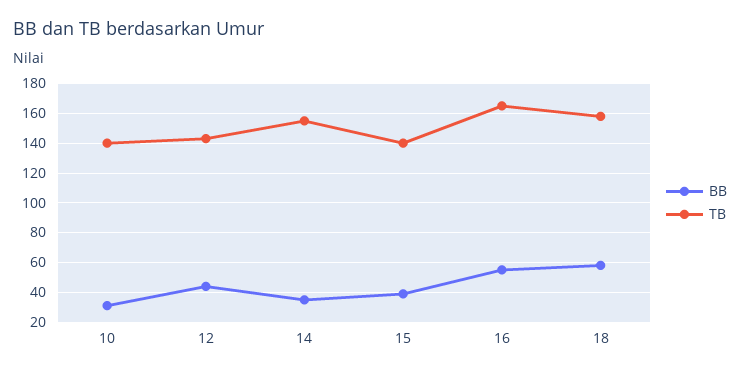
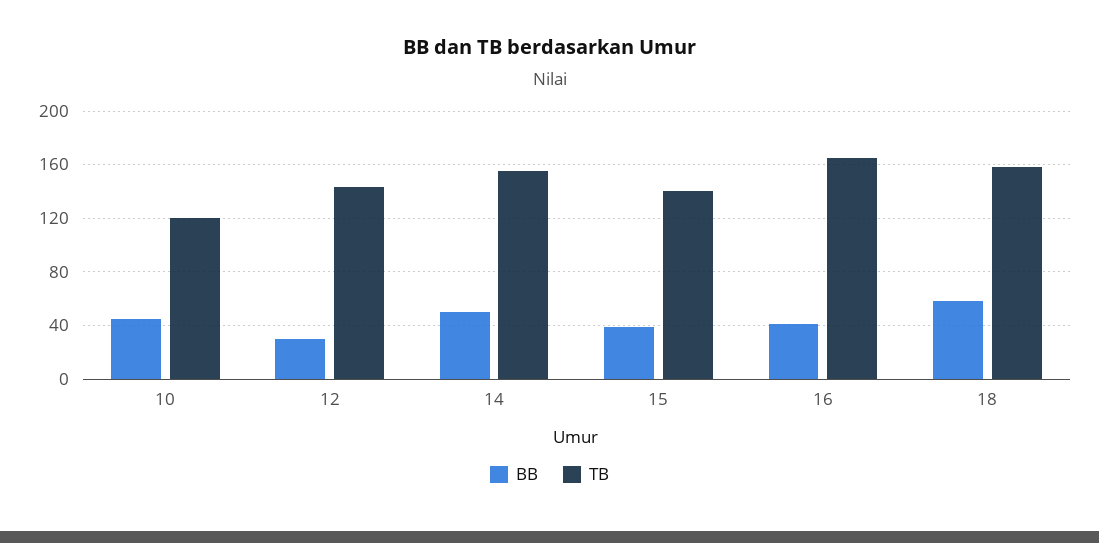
  {
    "BB": {
-     "10": 30,
+     "10": 45,
-     "12": 45,
+     "12": 30,
-     "14": 35,
+     "14": 50,
      "15": 40,
-     "16": 55,
+     "16": 40,
      "18": 60
    },
    "TB": {
-     "10": 140,
+     "10": 120,
      "12": 145,
      "14": 155,
      "15": 140,
      "16": 165,
      "18": 160
    }
  }

